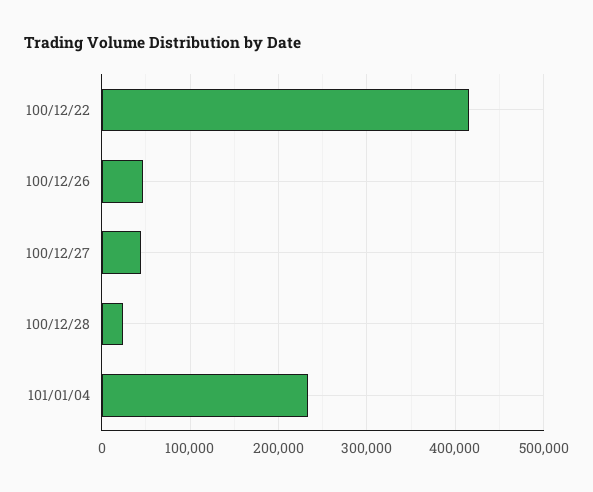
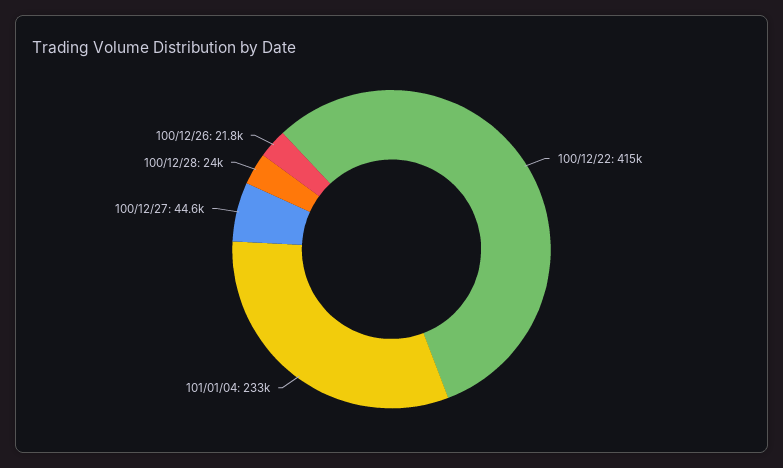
  {
    "100/12/22": 415000,
-   "100/12/26": 50000,
+   "100/12/26": 21800,
    "100/12/27": 44600,
    "100/12/28": 24000,
    "101/01/04": 233000
  }

